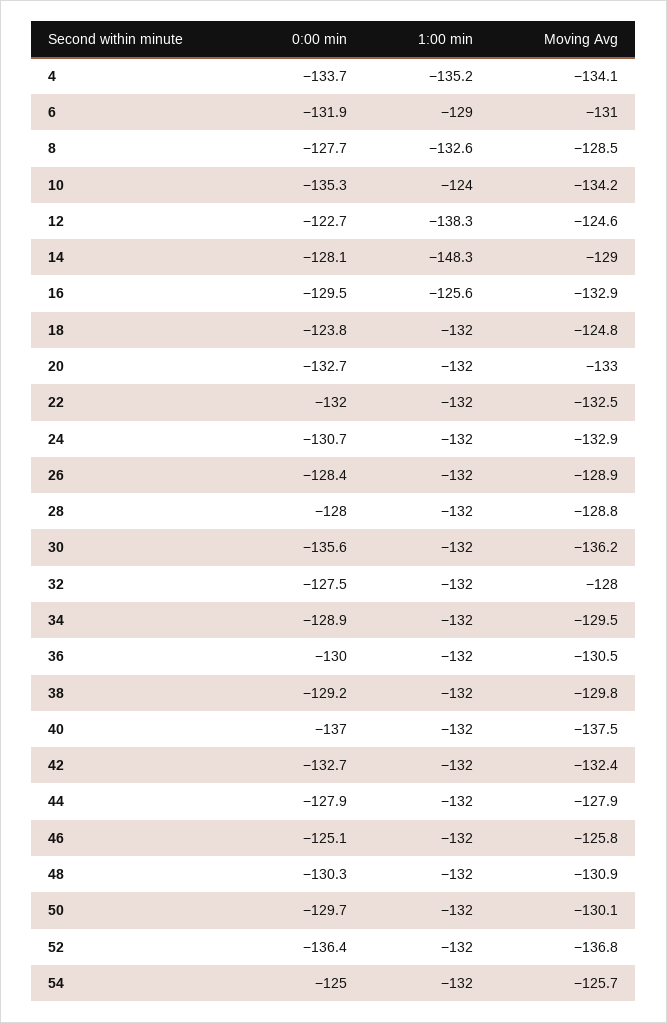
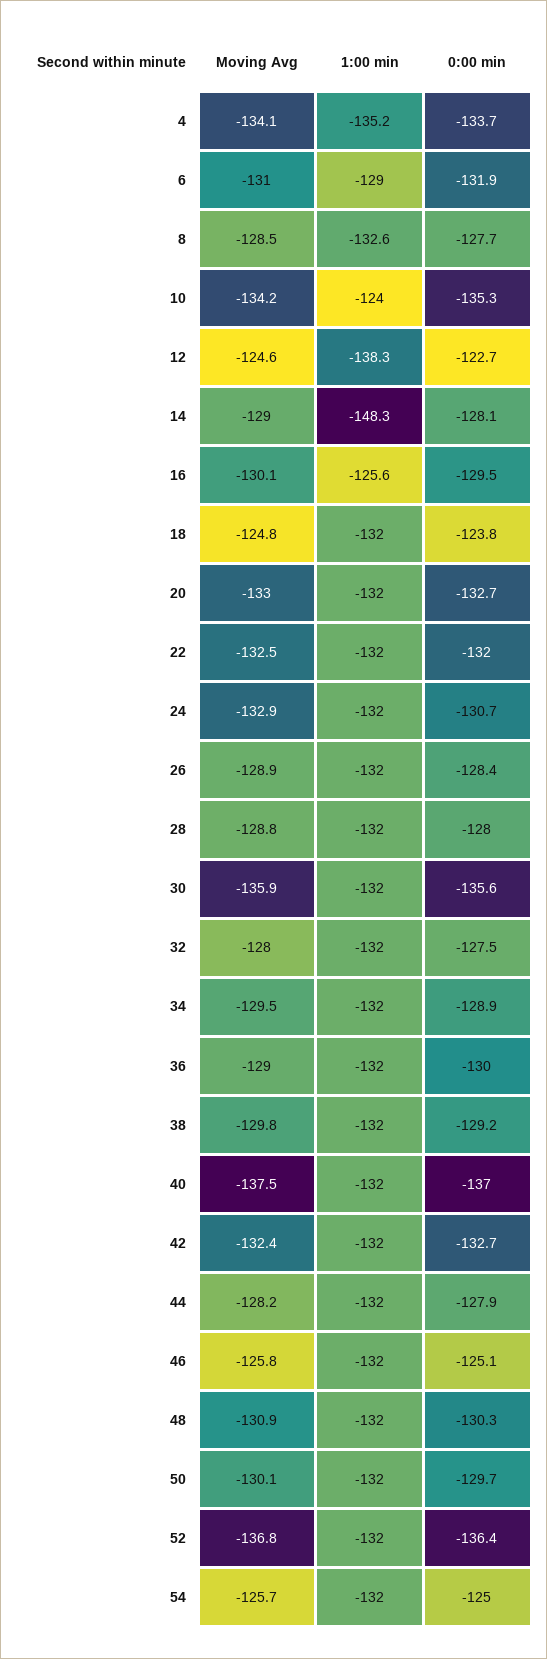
  {
    "0:00 min": {
      "4": -133.7,
      "6": -131.9,
      "8": -127.7,
      "10": -135.3,
      "12": -122.7,
      "14": -128.1,
      "16": -129.5,
      "18": -123.8,
      "20": -132.7,
      "22": -132,
      "24": -130.7,
      "26": -128.4,
      "28": -128,
      "30": -135.6,
      "32": -127.5,
      "34": -128.9,
      "36": -130,
      "38": -129.2,
      "40": -137,
      "42": -132.7,
      "44": -127.9,
      "46": -125.1,
      "48": -130.3,
      "50": -129.7,
      "52": -136.4,
      "54": -125
    },
    "1:00 min": {
      "4": -135.2,
      "6": -129,
      "8": -132.6,
      "10": -124,
      "12": -138.3,
      "14": -148.3,
      "16": -125.6,
      "18": -132,
      "20": -132,
      "22": -132,
      "24": -132,
      "26": -132,
      "28": -132,
      "30": -132,
      "32": -132,
      "34": -132,
      "36": -132,
      "38": -132,
      "40": -132,
      "42": -132,
      "44": -132,
      "46": -132,
      "48": -132,
      "50": -132,
      "52": -132,
      "54": -132
    },
    "Moving Avg": {
      "4": -134.1,
      "6": -131,
      "8": -128.5,
      "10": -134.2,
      "12": -124.6,
      "14": -129,
-     "16": -132.9,
+     "16": -130.1,
      "18": -124.8,
      "20": -133,
      "22": -132.5,
      "24": -132.9,
      "26": -128.9,
      "28": -128.8,
-     "30": -136.2,
+     "30": -135.9,
      "32": -128,
      "34": -129.5,
-     "36": -130.5,
+     "36": -129,
      "38": -129.8,
      "40": -137.5,
      "42": -132.4,
-     "44": -127.9,
+     "44": -128.2,
      "46": -125.8,
      "48": -130.9,
      "50": -130.1,
      "52": -136.8,
      "54": -125.7
    }
  }

